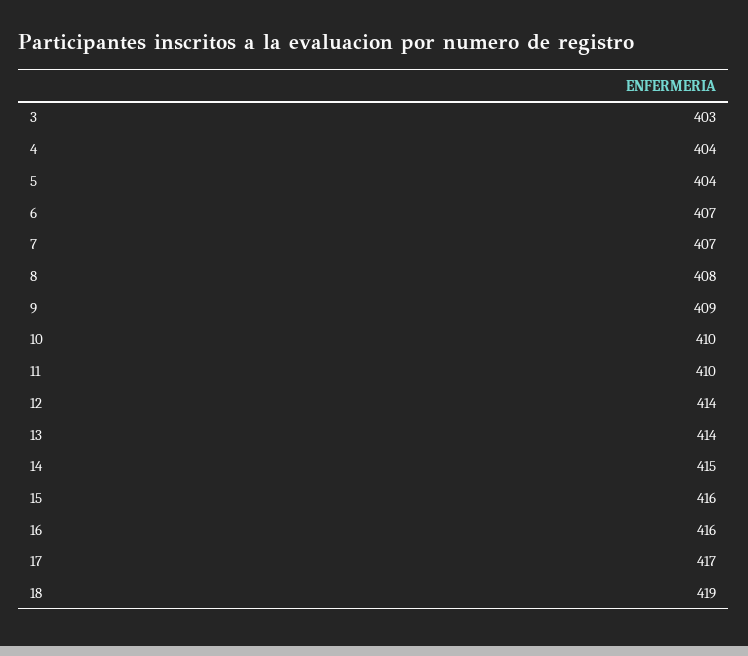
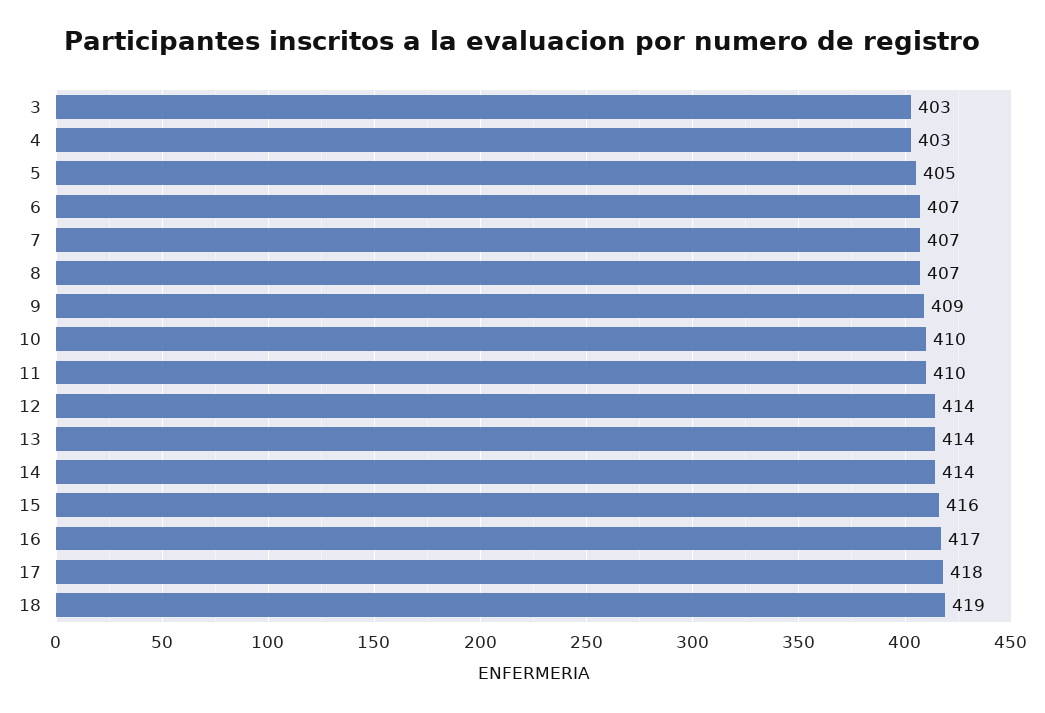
  {
    "3": 403,
-   "4": 404,
+   "4": 403,
-   "5": 404,
+   "5": 405,
    "6": 407,
    "7": 407,
-   "8": 408,
+   "8": 407,
    "9": 409,
    "10": 410,
    "11": 410,
    "12": 414,
    "13": 414,
-   "14": 415,
+   "14": 414,
    "15": 416,
-   "16": 416,
+   "16": 417,
-   "17": 417,
+   "17": 418,
    "18": 419
  }

